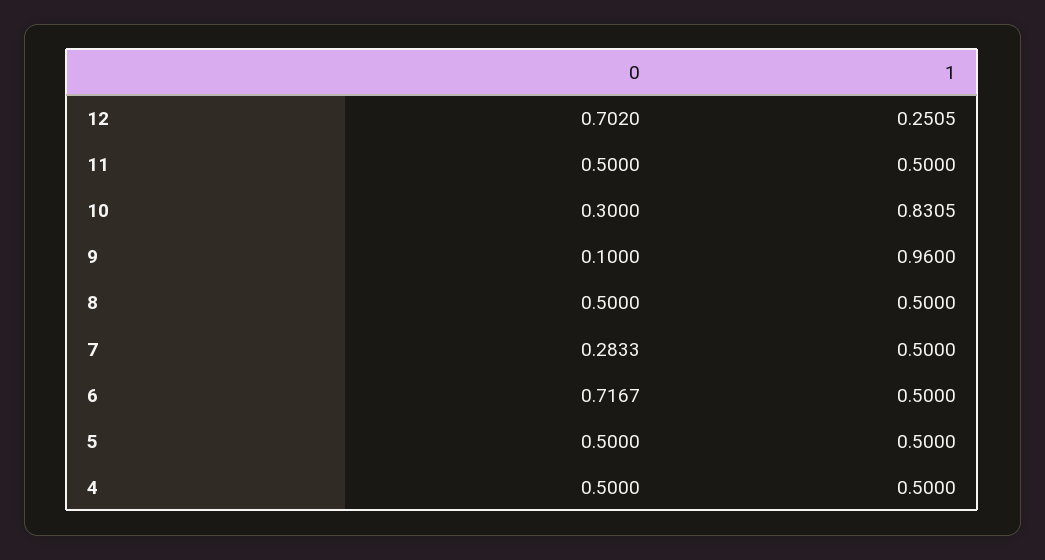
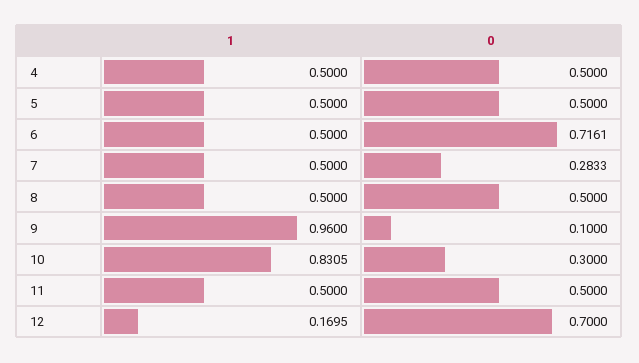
  {
    "0": {
-     "12": 0.702,
+     "12": 0.7,
      "11": 0.5,
      "10": 0.3,
      "9": 0.1,
      "8": 0.5,
      "7": 0.2833,
-     "6": 0.7167,
+     "6": 0.7161,
      "5": 0.5,
      "4": 0.5
    },
    "1": {
-     "12": 0.2505,
+     "12": 0.1695,
      "11": 0.5,
      "10": 0.8305,
      "9": 0.96,
      "8": 0.5,
      "7": 0.5,
      "6": 0.5,
      "5": 0.5,
      "4": 0.5
    }
  }

